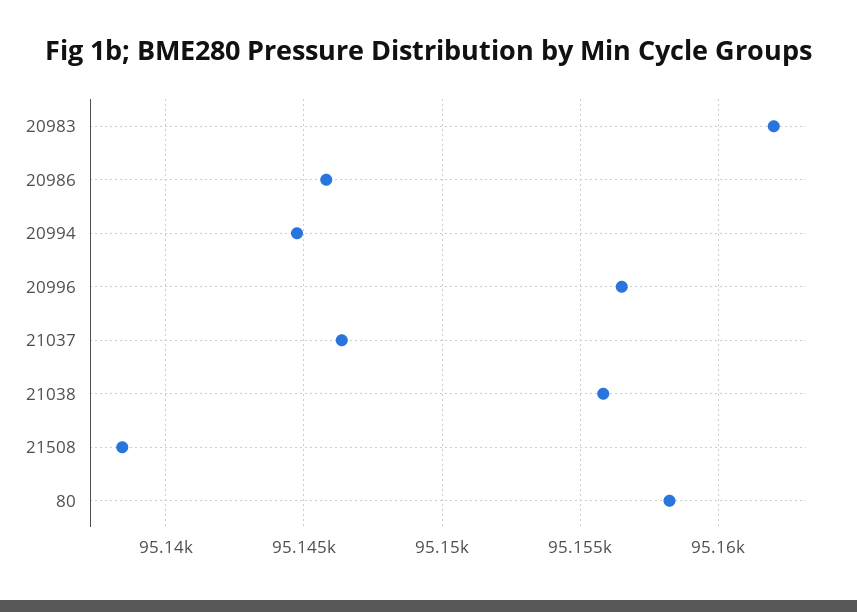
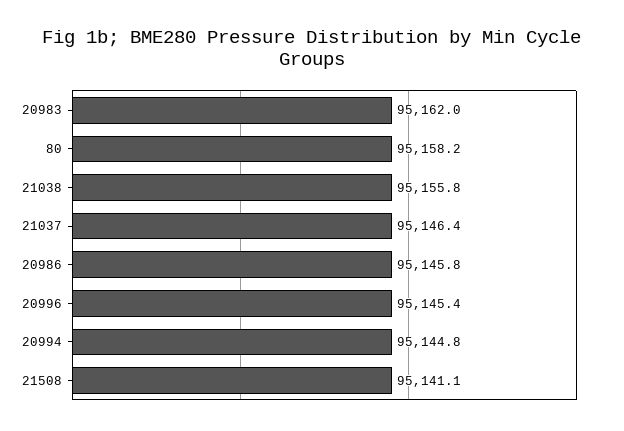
  {
    "20983": 95162,
    "20986": 95145.8,
    "20994": 95144.8,
-   "20996": 95156.5,
+   "20996": 95145.4,
    "21037": 95146.4,
    "21038": 95155.8,
-   "21508": 95138.5,
+   "21508": 95141.1,
    "80": 95158.2
  }

